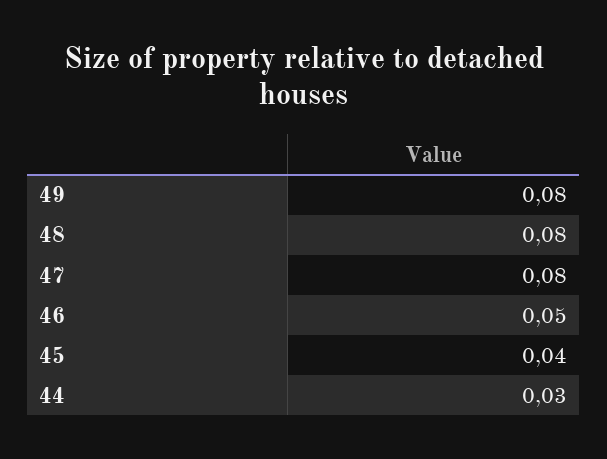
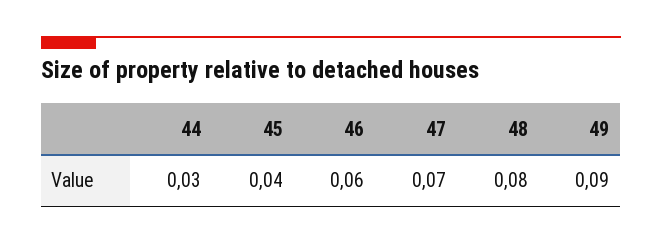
  {
-   "49": 0.08,
+   "49": 0.09,
    "48": 0.08,
-   "47": 0.08,
+   "47": 0.07,
-   "46": 0.05,
+   "46": 0.06,
    "45": 0.04,
    "44": 0.03
  }

